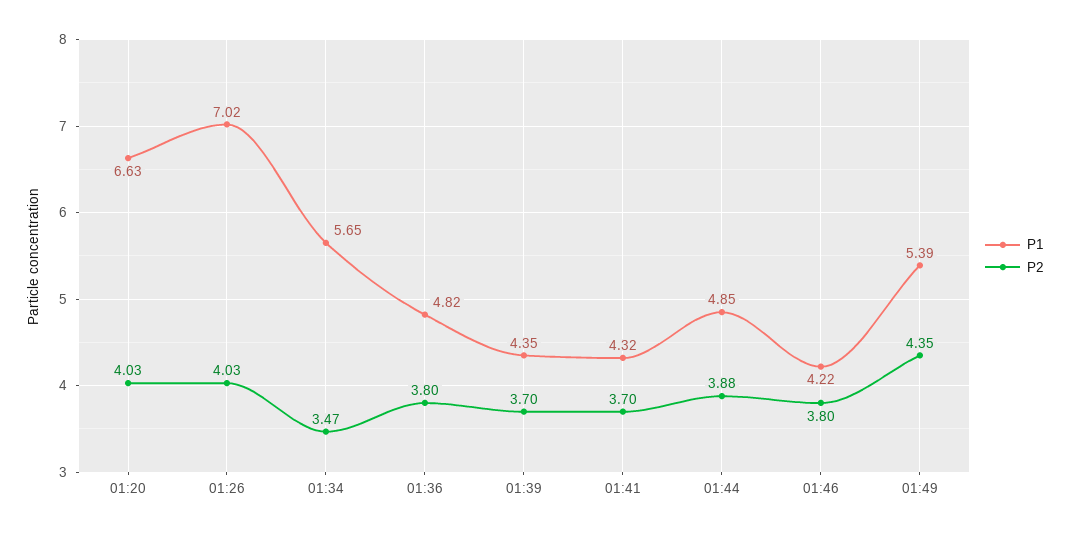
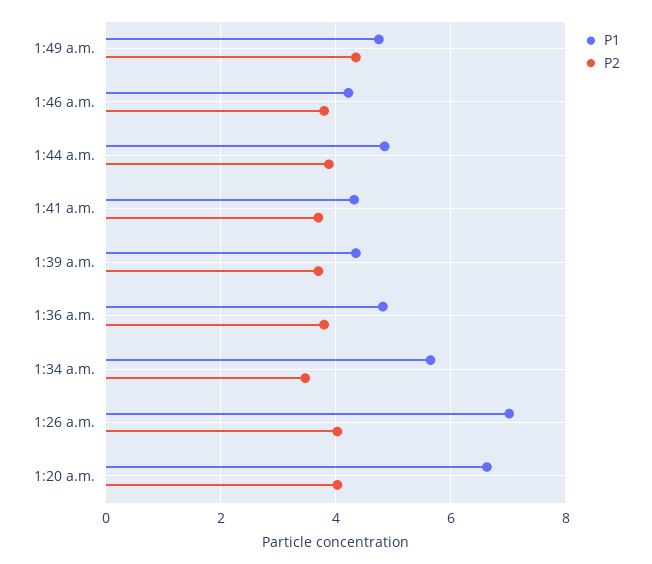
  {
    "P1": {
      "01:20": 6.63,
      "01:26": 7.02,
      "01:34": 5.65,
      "01:36": 4.82,
      "01:39": 4.35,
      "01:41": 4.32,
      "01:44": 4.85,
      "01:46": 4.22,
-     "01:49": 5.39
+     "01:49": 4.8
    },
    "P2": {
      "01:20": 4.03,
      "01:26": 4.03,
      "01:34": 3.47,
      "01:36": 3.8,
      "01:39": 3.7,
      "01:41": 3.7,
      "01:44": 3.88,
      "01:46": 3.8,
      "01:49": 4.35
    }
  }

